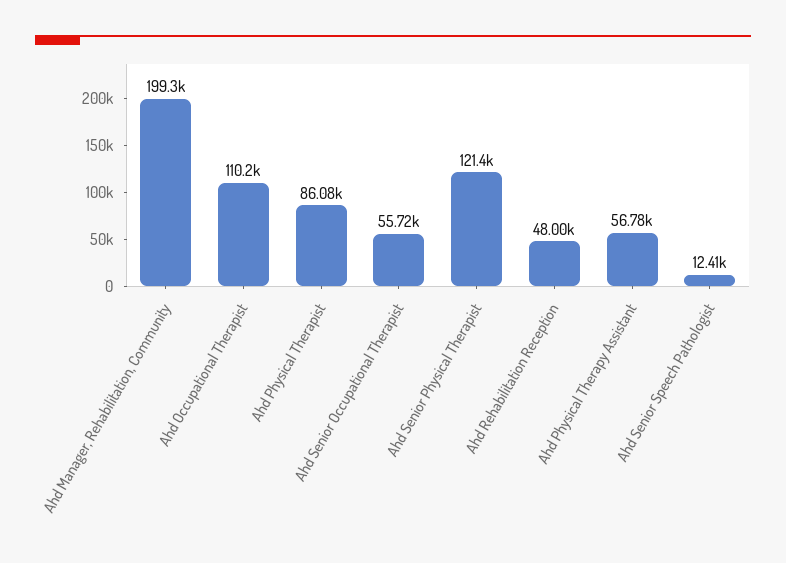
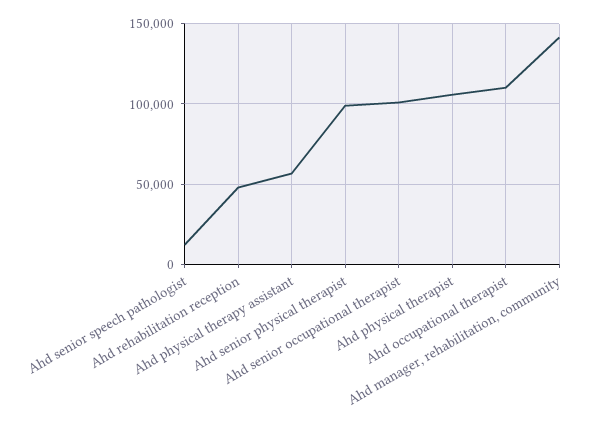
  {
-   "Ahd Manager, Rehabilitation, Community": 199300,
+   "Ahd Manager, Rehabilitation, Community": 140000,
    "Ahd Occupational Therapist": 110200,
-   "Ahd Physical Therapist": 86080,
+   "Ahd Physical Therapist": 105000,
-   "Ahd Senior Occupational Therapist": 55720,
+   "Ahd Senior Occupational Therapist": 100000,
-   "Ahd Senior Physical Therapist": 121400,
+   "Ahd Senior Physical Therapist": 100000,
    "Ahd Rehabilitation Reception": 48000,
    "Ahd Physical Therapy Assistant": 56780,
    "Ahd Senior Speech Pathologist": 12410
  }

